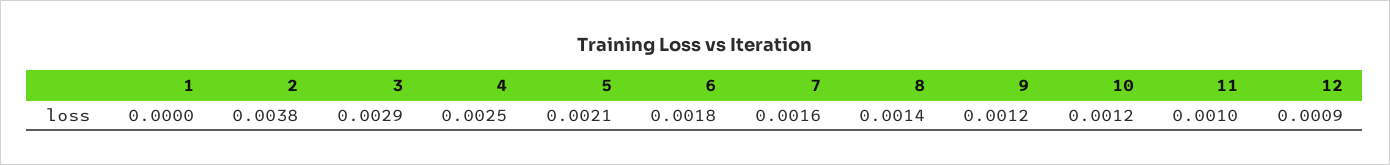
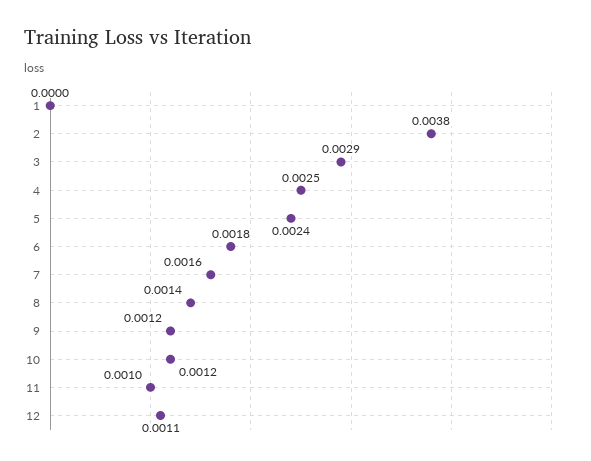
  {
    "1": 0,
    "2": 0.0038,
    "3": 0.0029,
    "4": 0.0025,
-   "5": 0.0021,
+   "5": 0.0024,
    "6": 0.0018,
    "7": 0.0016,
    "8": 0.0014,
    "9": 0.0012,
    "10": 0.0012,
    "11": 0.001,
-   "12": 0.0009
+   "12": 0.0011
  }

